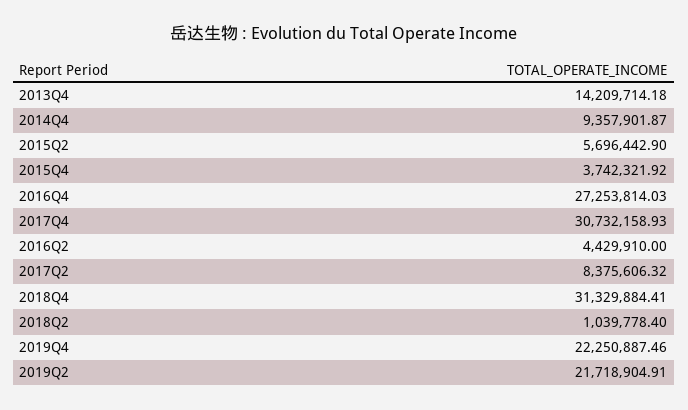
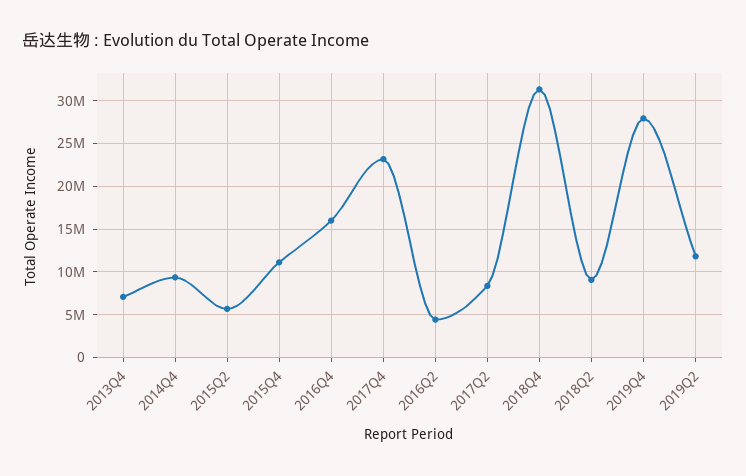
  {
-   "2013Q4": 14209714.18,
+   "2013Q4": 7000000,
    "2014Q4": 9357901.87,
    "2015Q2": 5696442.9,
-   "2015Q4": 3742321.92,
+   "2015Q4": 11000000,
-   "2016Q4": 27253814.03,
+   "2016Q4": 16000000,
-   "2017Q4": 30732158.93,
+   "2017Q4": 23000000,
    "2016Q2": 4429910,
    "2017Q2": 8375606.32,
    "2018Q4": 31329884.41,
-   "2018Q2": 1039778.4,
+   "2018Q2": 9000000,
-   "2019Q4": 22250887.46,
+   "2019Q4": 28000000,
-   "2019Q2": 21718904.91
+   "2019Q2": 12000000
  }

